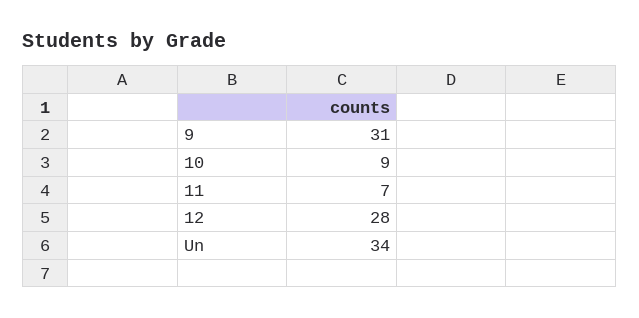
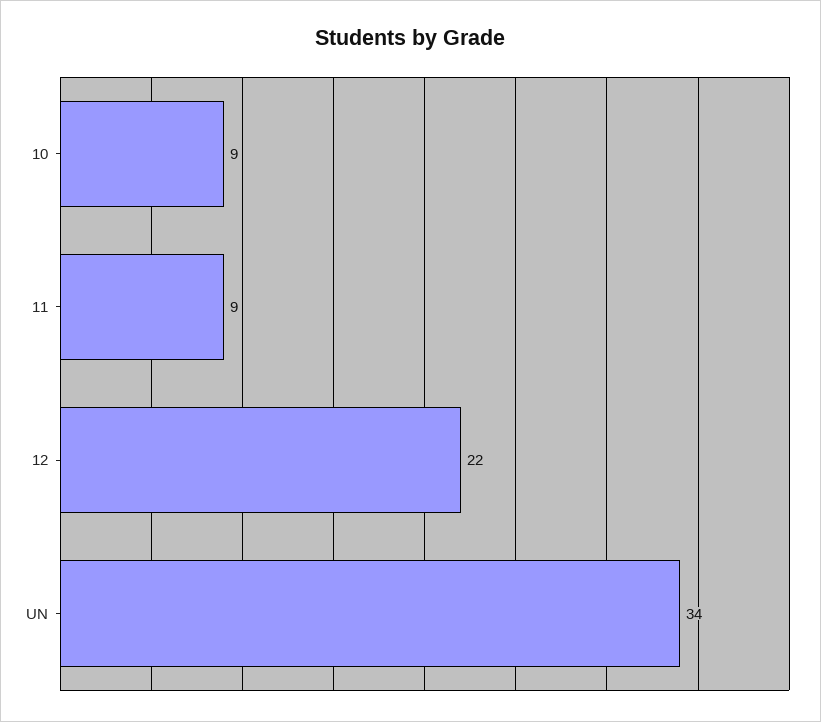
  {
-   "9": 31,
    "10": 9,
-   "11": 7,
+   "11": 9,
-   "12": 28,
+   "12": 22,
    "Un": 34
  }

